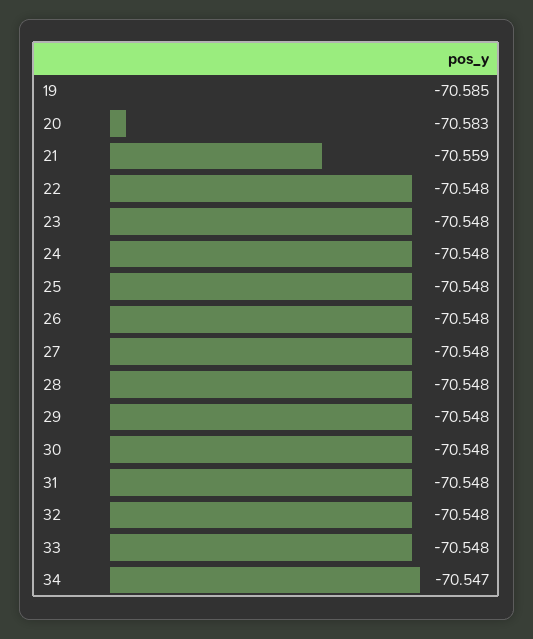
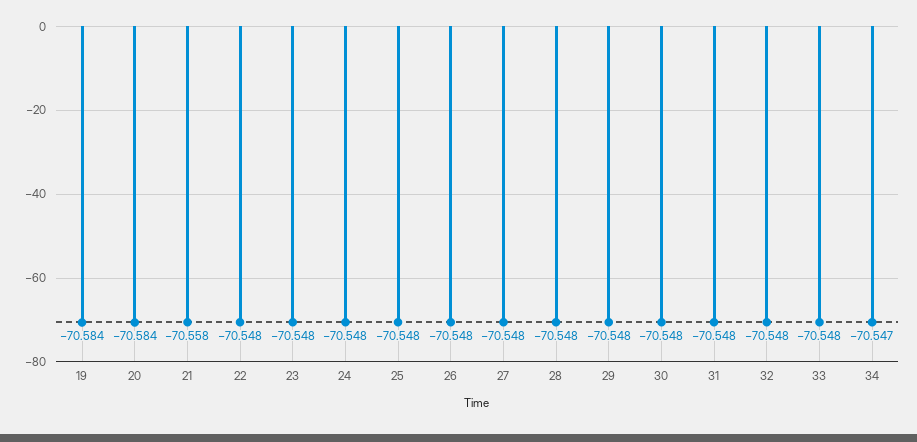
  {
-   "19": -70.585,
+   "19": -70.584,
-   "20": -70.583,
+   "20": -70.584,
-   "21": -70.559,
+   "21": -70.558,
    "22": -70.548,
    "23": -70.548,
    "24": -70.548,
    "25": -70.548,
    "26": -70.548,
    "27": -70.548,
    "28": -70.548,
    "29": -70.548,
    "30": -70.548,
    "31": -70.548,
    "32": -70.548,
    "33": -70.548,
    "34": -70.547
  }

